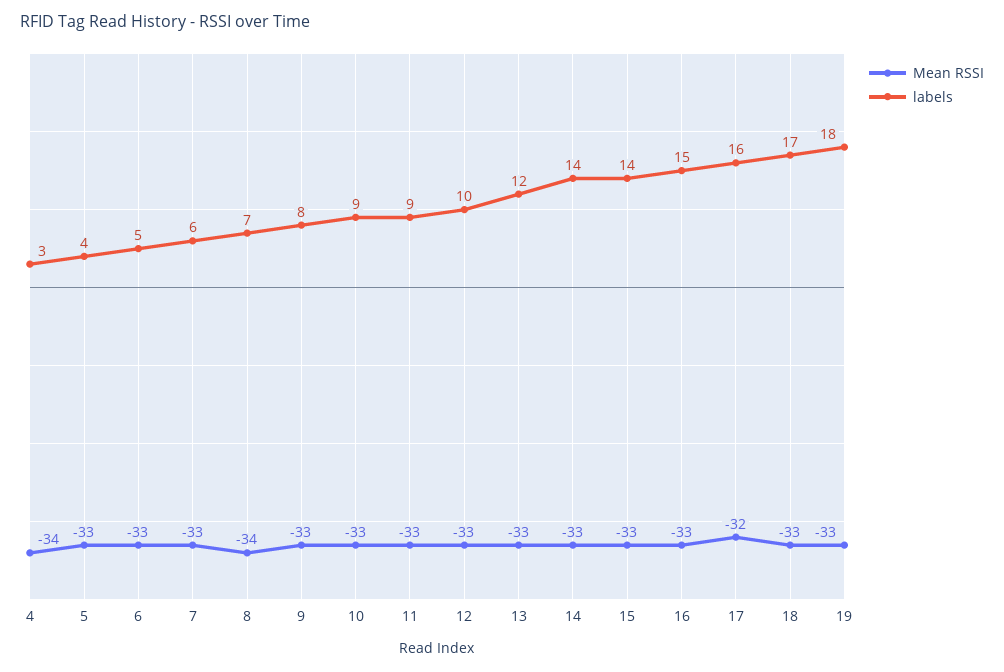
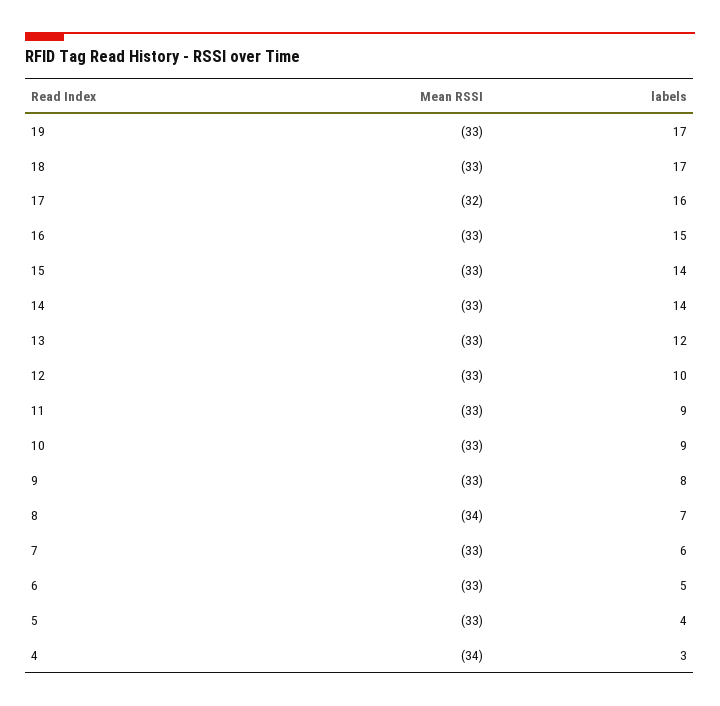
  {
    "Mean RSSI": {
      "4": -34,
      "5": -33,
      "6": -33,
      "7": -33,
      "8": -34,
      "9": -33,
      "10": -33,
      "11": -33,
      "12": -33,
      "13": -33,
      "14": -33,
      "15": -33,
      "16": -33,
      "17": -32,
      "18": -33,
      "19": -33
    },
    "labels": {
      "4": 3,
      "5": 4,
      "6": 5,
      "7": 6,
      "8": 7,
      "9": 8,
      "10": 9,
      "11": 9,
      "12": 10,
      "13": 12,
      "14": 14,
      "15": 14,
      "16": 15,
      "17": 16,
      "18": 17,
-     "19": 18
+     "19": 17
    }
  }

